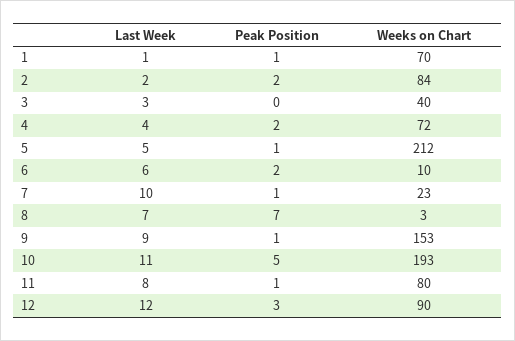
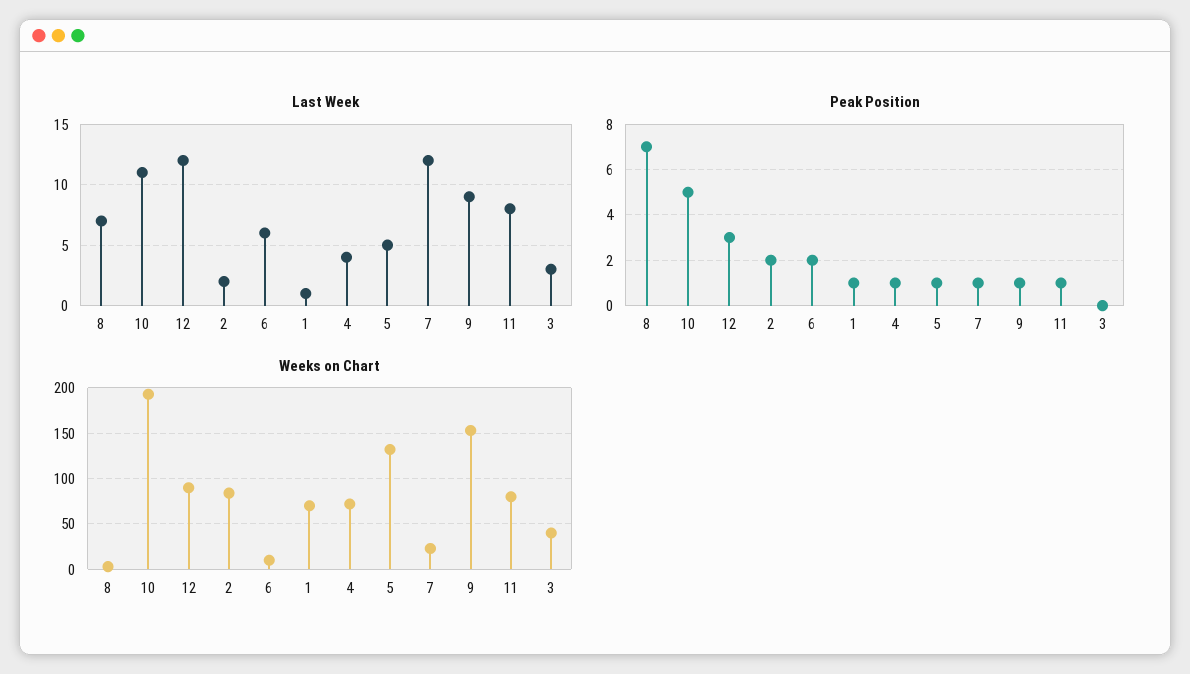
  {
    "Last Week": {
      "1": 1,
      "2": 2,
      "3": 3,
      "4": 4,
      "5": 5,
      "6": 6,
-     "7": 10,
+     "7": 12,
      "8": 7,
      "9": 9,
      "10": 11,
      "11": 8,
      "12": 12
    },
    "Peak Position": {
      "1": 1,
      "2": 2,
      "3": 0,
-     "4": 2,
+     "4": 1,
      "5": 1,
      "6": 2,
      "7": 1,
      "8": 7,
      "9": 1,
      "10": 5,
      "11": 1,
      "12": 3
    },
    "Weeks on Chart": {
      "1": 70,
      "2": 84,
      "3": 40,
      "4": 72,
-     "5": 212,
+     "5": 130,
      "6": 10,
      "7": 23,
      "8": 3,
      "9": 153,
      "10": 193,
      "11": 80,
      "12": 90
    }
  }

